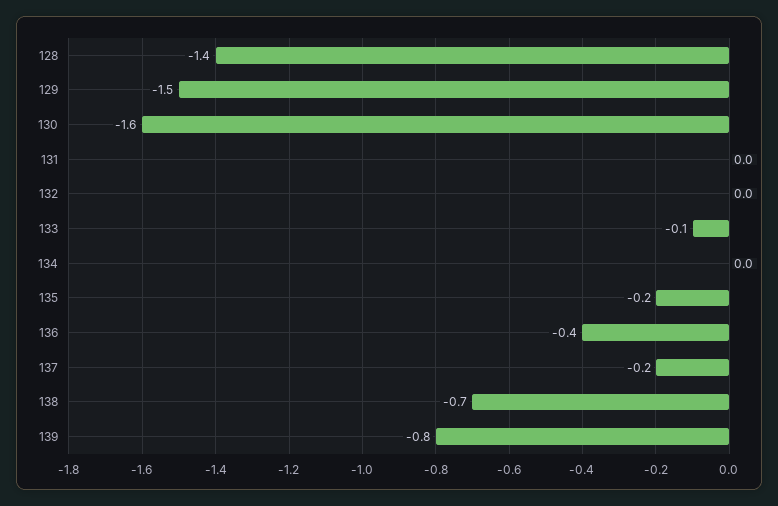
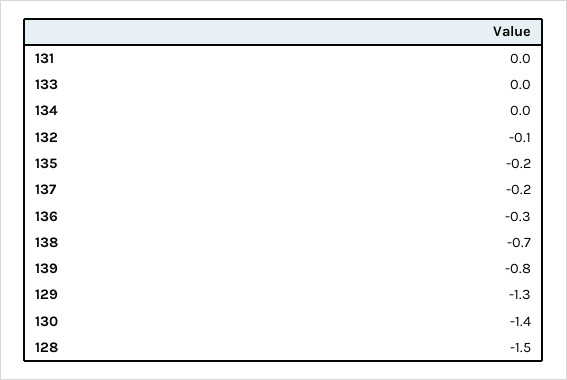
  {
-   "128": -1.4,
+   "128": -1.5,
-   "129": -1.5,
+   "129": -1.3,
-   "130": -1.6,
+   "130": -1.4,
    "131": 0,
-   "132": 0,
+   "132": -0.1,
-   "133": -0.1,
+   "133": 0,
    "134": 0,
    "135": -0.2,
-   "136": -0.4,
+   "136": -0.3,
    "137": -0.2,
    "138": -0.7,
    "139": -0.8
  }

